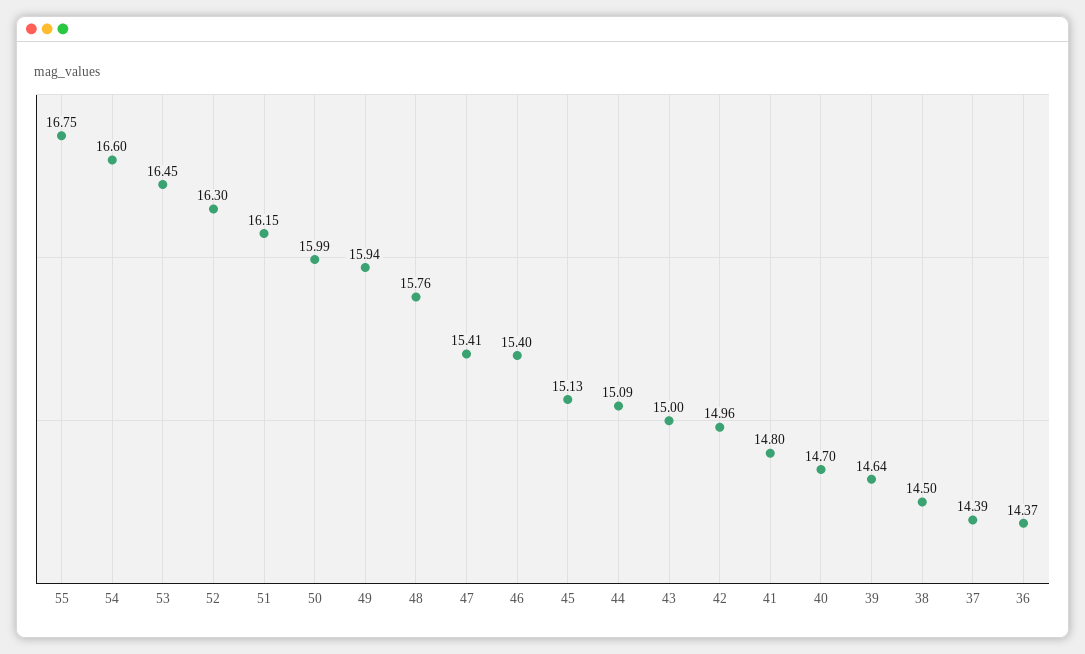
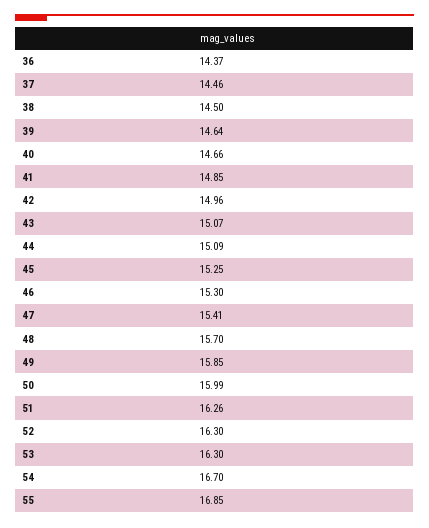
  {
-   "55": 16.75,
+   "55": 16.85,
-   "54": 16.6,
+   "54": 16.7,
-   "53": 16.45,
+   "53": 16.3,
    "52": 16.3,
-   "51": 16.15,
+   "51": 16.26,
    "50": 15.99,
-   "49": 15.94,
+   "49": 15.85,
-   "48": 15.76,
+   "48": 15.7,
    "47": 15.41,
-   "46": 15.4,
+   "46": 15.3,
-   "45": 15.13,
+   "45": 15.25,
    "44": 15.09,
-   "43": 15,
+   "43": 15.07,
    "42": 14.96,
-   "41": 14.8,
+   "41": 14.85,
-   "40": 14.7,
+   "40": 14.66,
    "39": 14.64,
    "38": 14.5,
-   "37": 14.39,
+   "37": 14.46,
    "36": 14.37
  }

